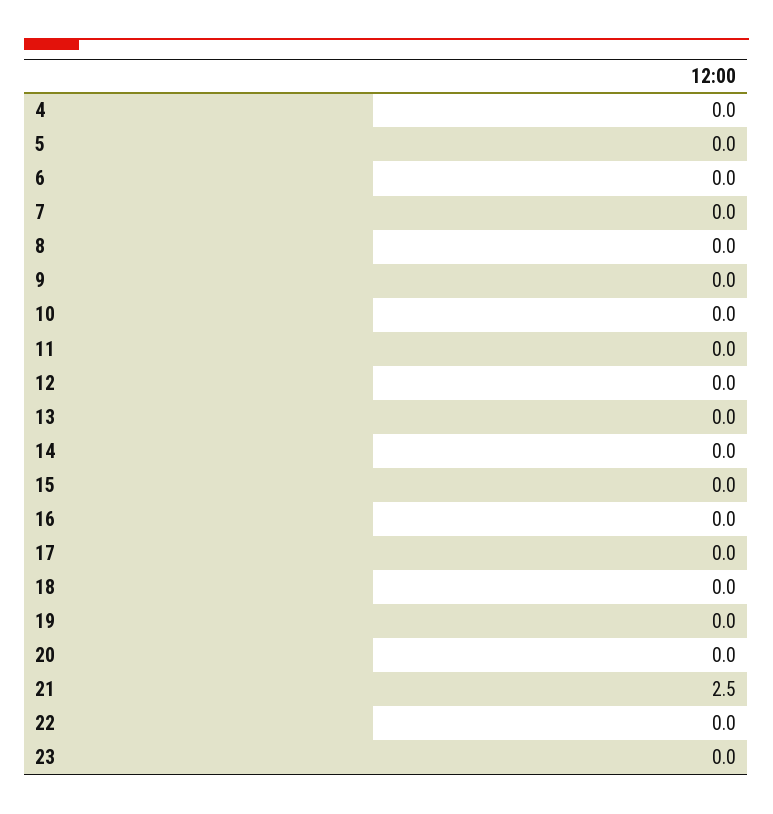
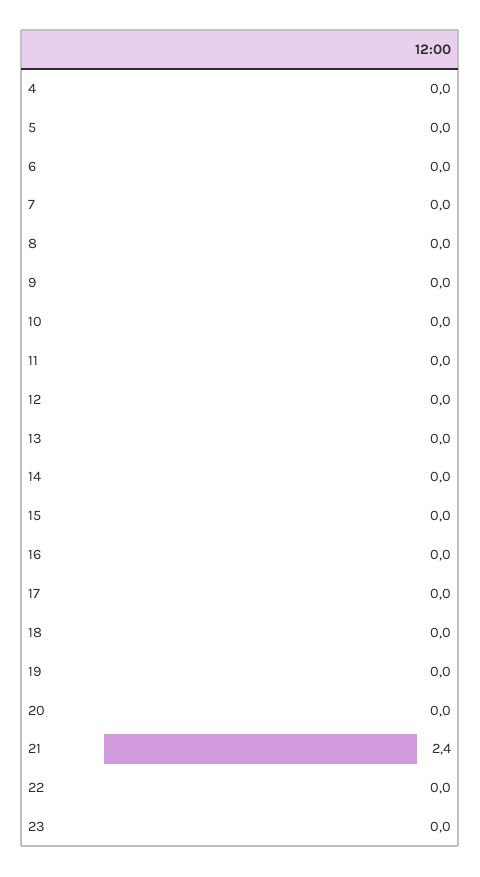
  {
    "4": 0,
    "5": 0,
    "6": 0,
    "7": 0,
    "8": 0,
    "9": 0,
    "10": 0,
    "11": 0,
    "12": 0,
    "13": 0,
    "14": 0,
    "15": 0,
    "16": 0,
    "17": 0,
    "18": 0,
    "19": 0,
    "20": 0,
-   "21": 2.5,
+   "21": 2.4,
    "22": 0,
    "23": 0
  }

